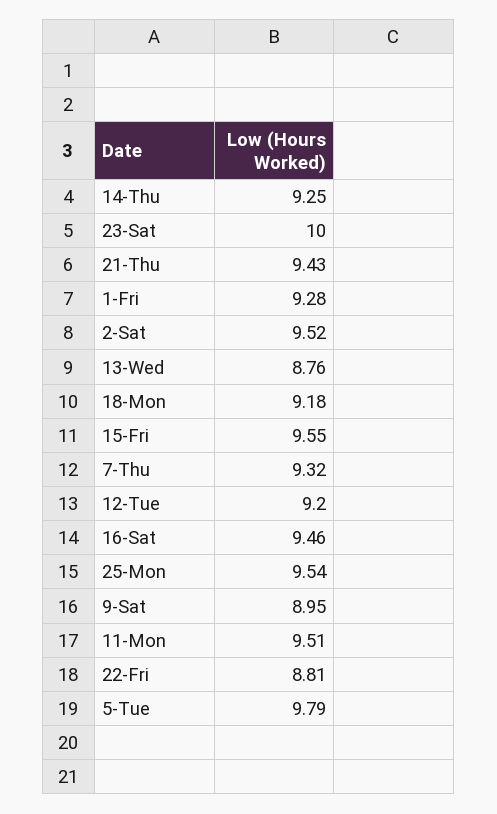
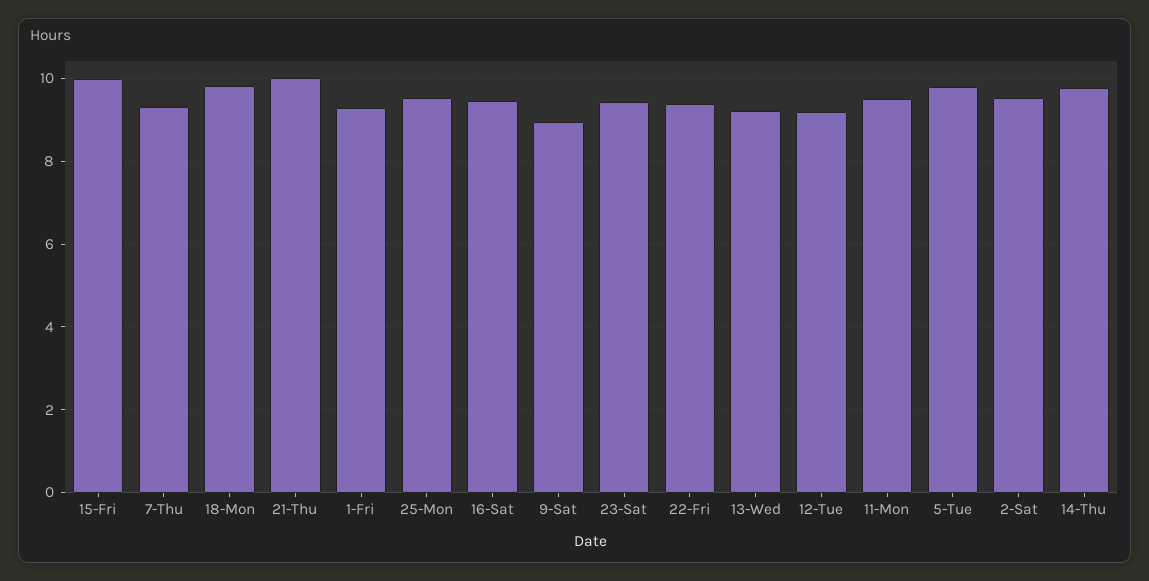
  {
-   "14-Thu": 9.25,
+   "14-Thu": 9.8,
-   "23-Sat": 10,
+   "23-Sat": 9.4,
-   "21-Thu": 9.43,
+   "21-Thu": 10,
    "1-Fri": 9.28,
    "2-Sat": 9.52,
-   "13-Wed": 8.76,
+   "13-Wed": 9.2,
-   "18-Mon": 9.18,
+   "18-Mon": 9.8,
-   "15-Fri": 9.55,
+   "15-Fri": 10,
    "7-Thu": 9.32,
    "12-Tue": 9.2,
    "16-Sat": 9.46,
    "25-Mon": 9.54,
    "9-Sat": 8.95,
    "11-Mon": 9.51,
-   "22-Fri": 8.81,
+   "22-Fri": 9.4,
    "5-Tue": 9.79
  }

